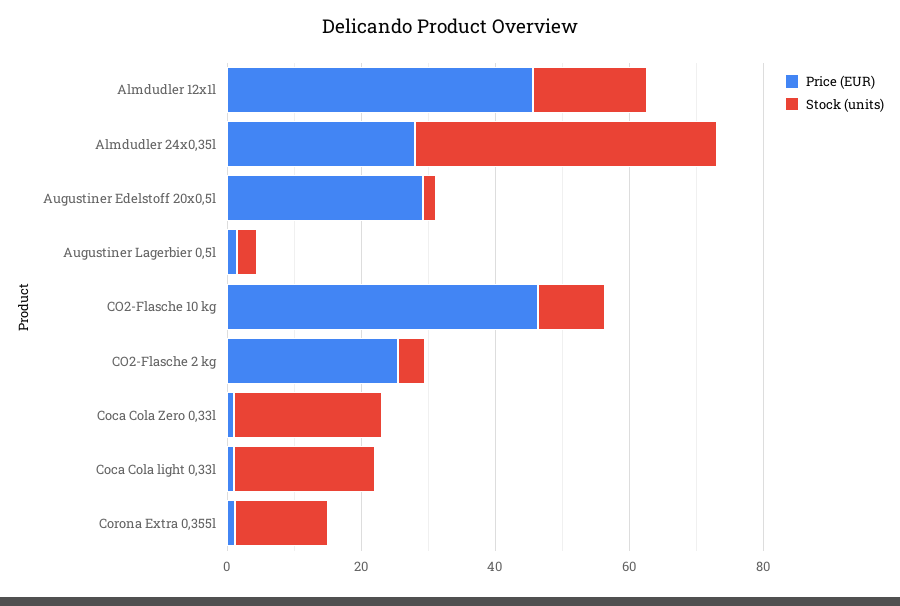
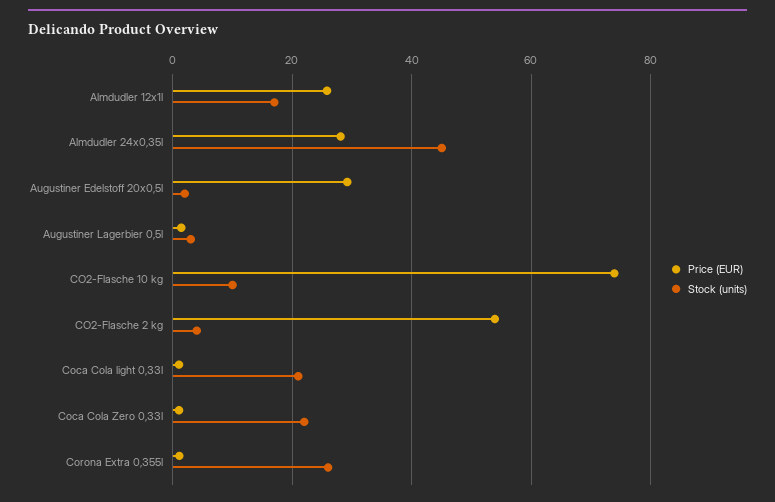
  {
    "Price (EUR)": {
-     "Almdudler 12x1l": 45,
+     "Almdudler 12x1l": 26,
      "Almdudler 24x0,35l": 28,
      "Augustiner Edelstoff 20x0,5l": 30,
      "Augustiner Lagerbier 0,5l": 2,
-     "CO2-Flasche 10 kg": 45,
+     "CO2-Flasche 10 kg": 74,
-     "CO2-Flasche 2 kg": 25,
+     "CO2-Flasche 2 kg": 54,
      "Coca Cola Zero 0,33l": 2,
      "Coca Cola light 0,33l": 2,
      "Corona Extra 0,355l": 2
    },
    "Stock (units)": {
      "Almdudler 12x1l": 18,
      "Almdudler 24x0,35l": 46,
      "Augustiner Edelstoff 20x0,5l": 2,
      "Augustiner Lagerbier 0,5l": 4,
      "CO2-Flasche 10 kg": 10,
      "CO2-Flasche 2 kg": 4,
      "Coca Cola Zero 0,33l": 22,
      "Coca Cola light 0,33l": 22,
-     "Corona Extra 0,355l": 15
+     "Corona Extra 0,355l": 26
    }
  }

